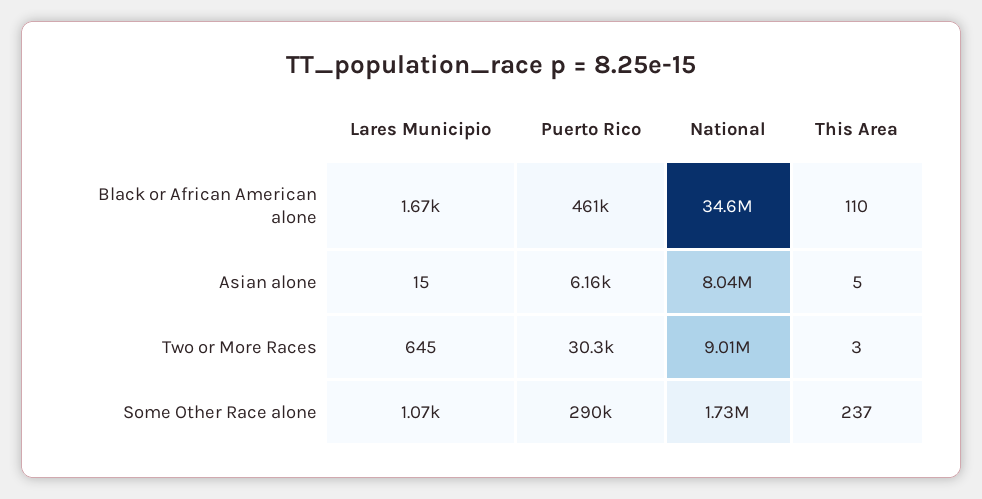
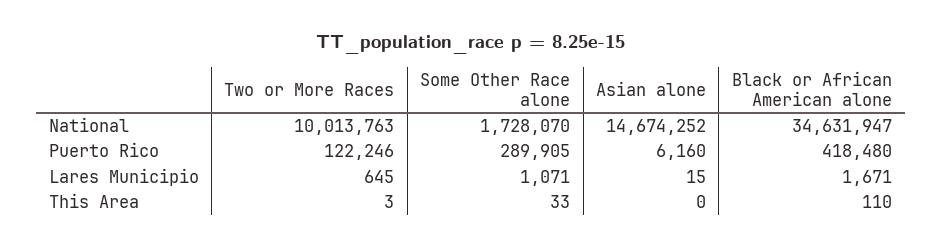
  {
    "Lares Municipio": {
      "Black or African American alone": 1671,
      "Asian alone": 15,
      "Two or More Races": 645,
      "Some Other Race alone": 1071
    },
    "Puerto Rico": {
-     "Black or African American alone": 461000,
+     "Black or African American alone": 418480,
      "Asian alone": 6160,
-     "Two or More Races": 30300,
+     "Two or More Races": 122246,
      "Some Other Race alone": 289905
    },
    "National": {
      "Black or African American alone": 34631947,
-     "Asian alone": 8040000,
+     "Asian alone": 14674252,
-     "Two or More Races": 9010000,
+     "Two or More Races": 10013763,
      "Some Other Race alone": 1728070
    },
    "This Area": {
      "Black or African American alone": 110,
-     "Asian alone": 5,
+     "Asian alone": 0,
      "Two or More Races": 3,
-     "Some Other Race alone": 237
+     "Some Other Race alone": 33
    }
  }

